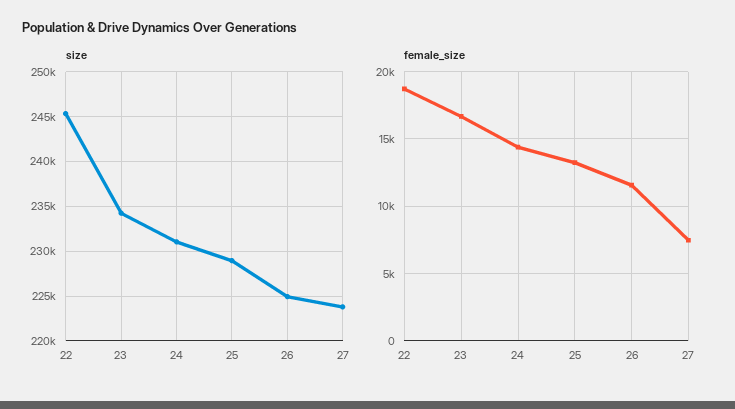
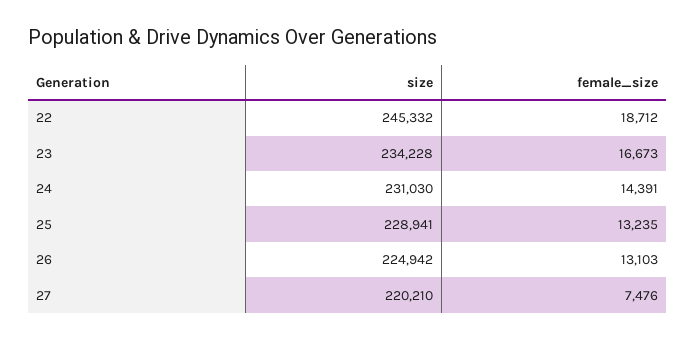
  {
    "size": {
      "22": 245332,
      "23": 234228,
      "24": 231030,
      "25": 228941,
      "26": 224942,
-     "27": 224000
+     "27": 220210
    },
    "female_size": {
      "22": 18712,
      "23": 16673,
      "24": 14391,
      "25": 13235,
-     "26": 11500,
+     "26": 13103,
      "27": 7476
    }
  }

